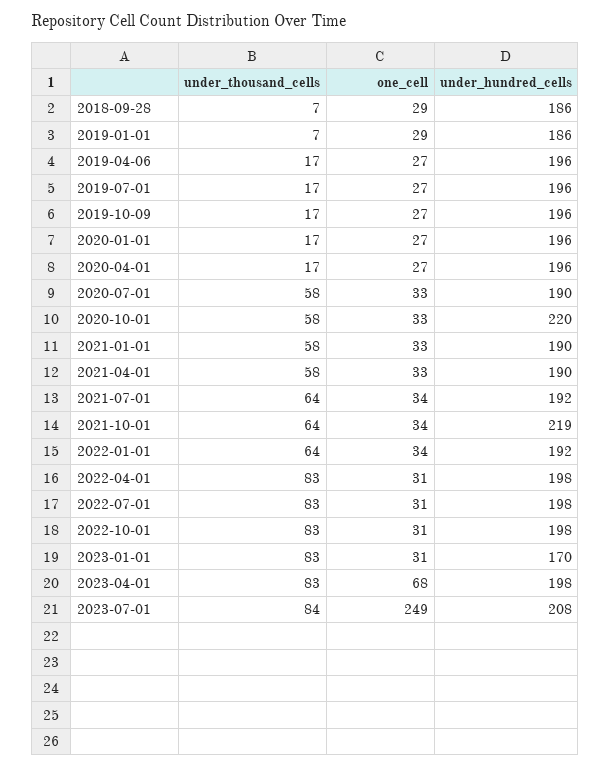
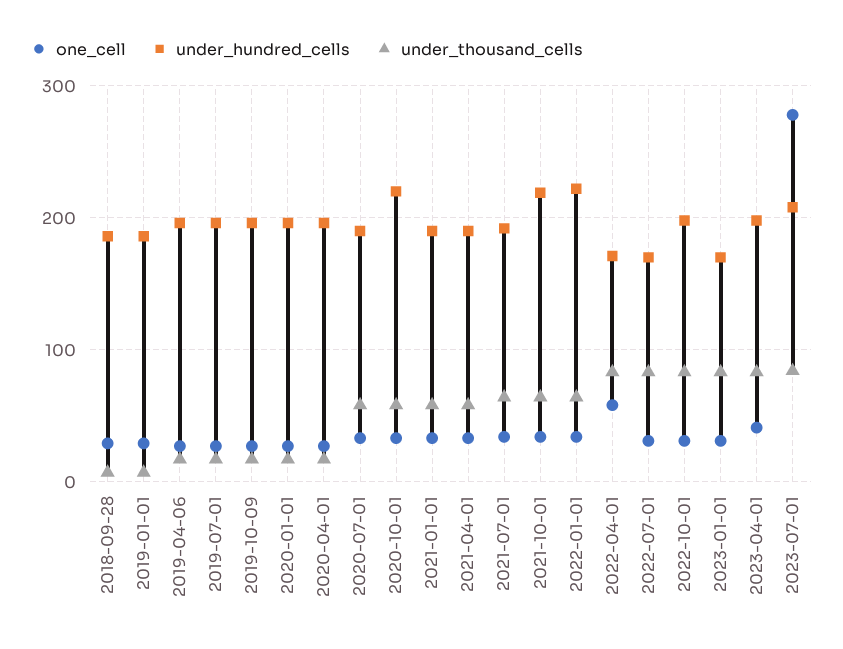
  {
    "under_thousand_cells": {
      "2018-09-28": 7,
      "2019-01-01": 7,
      "2019-04-06": 17,
      "2019-07-01": 17,
      "2019-10-09": 17,
      "2020-01-01": 17,
      "2020-04-01": 17,
      "2020-07-01": 58,
      "2020-10-01": 58,
      "2021-01-01": 58,
      "2021-04-01": 58,
      "2021-07-01": 64,
      "2021-10-01": 64,
      "2022-01-01": 64,
      "2022-04-01": 83,
      "2022-07-01": 83,
      "2022-10-01": 83,
      "2023-01-01": 83,
      "2023-04-01": 83,
      "2023-07-01": 84
    },
    "one_cell": {
      "2018-09-28": 29,
      "2019-01-01": 29,
      "2019-04-06": 27,
      "2019-07-01": 27,
      "2019-10-09": 27,
      "2020-01-01": 27,
      "2020-04-01": 27,
      "2020-07-01": 33,
      "2020-10-01": 33,
      "2021-01-01": 33,
      "2021-04-01": 33,
      "2021-07-01": 34,
      "2021-10-01": 34,
      "2022-01-01": 34,
-     "2022-04-01": 31,
+     "2022-04-01": 60,
      "2022-07-01": 31,
      "2022-10-01": 31,
      "2023-01-01": 31,
-     "2023-04-01": 68,
+     "2023-04-01": 40,
-     "2023-07-01": 249
+     "2023-07-01": 280
    },
    "under_hundred_cells": {
      "2018-09-28": 186,
      "2019-01-01": 186,
      "2019-04-06": 196,
      "2019-07-01": 196,
      "2019-10-09": 196,
      "2020-01-01": 196,
      "2020-04-01": 196,
      "2020-07-01": 190,
      "2020-10-01": 220,
      "2021-01-01": 190,
      "2021-04-01": 190,
      "2021-07-01": 192,
      "2021-10-01": 219,
-     "2022-01-01": 192,
+     "2022-01-01": 220,
-     "2022-04-01": 198,
+     "2022-04-01": 170,
-     "2022-07-01": 198,
+     "2022-07-01": 170,
      "2022-10-01": 198,
      "2023-01-01": 170,
      "2023-04-01": 198,
      "2023-07-01": 208
    }
  }

